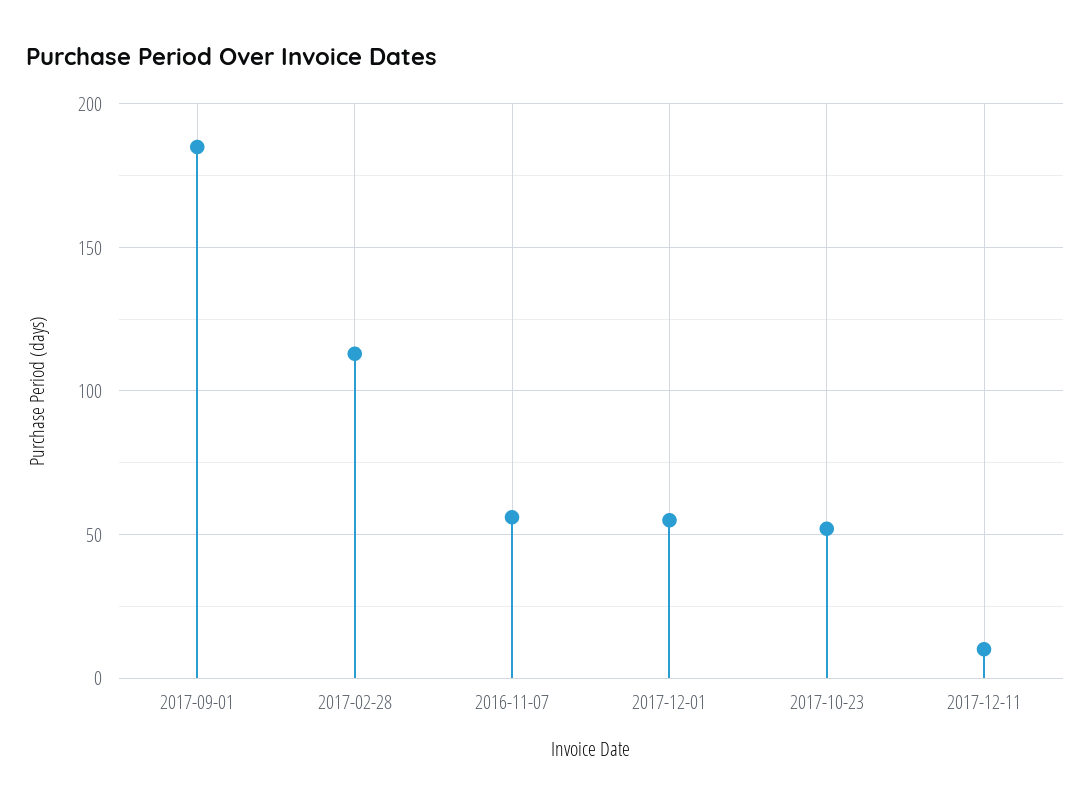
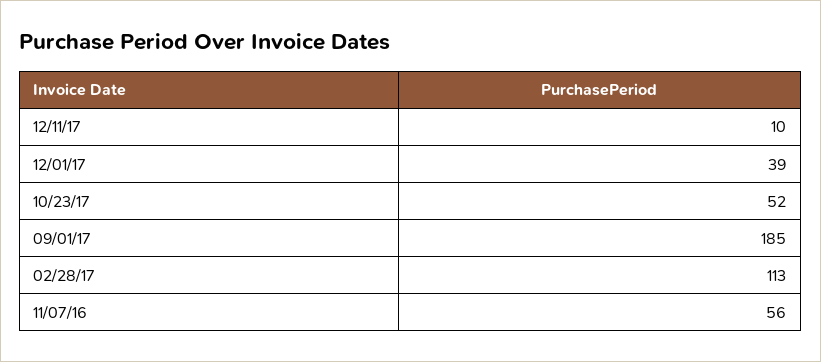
  {
    "2017-09-01": 185,
    "2017-02-28": 113,
    "2016-11-07": 56,
-   "2017-12-01": 55,
+   "2017-12-01": 39,
    "2017-10-23": 52,
    "2017-12-11": 10
  }

